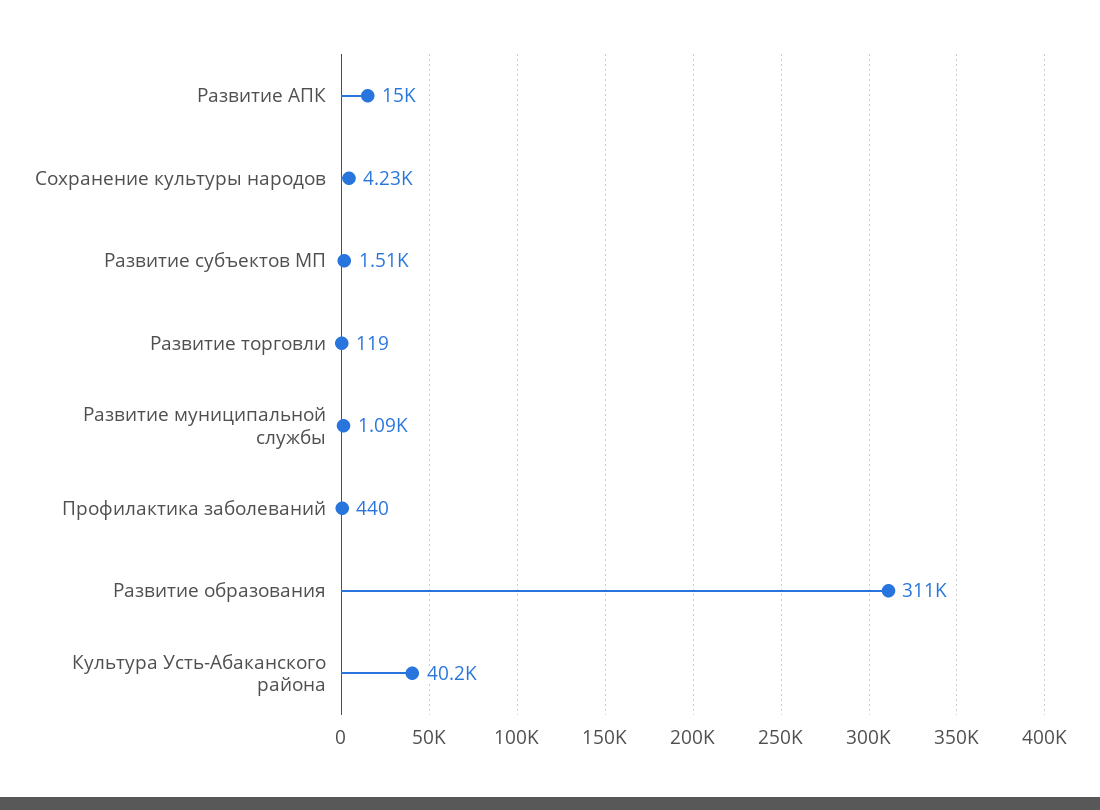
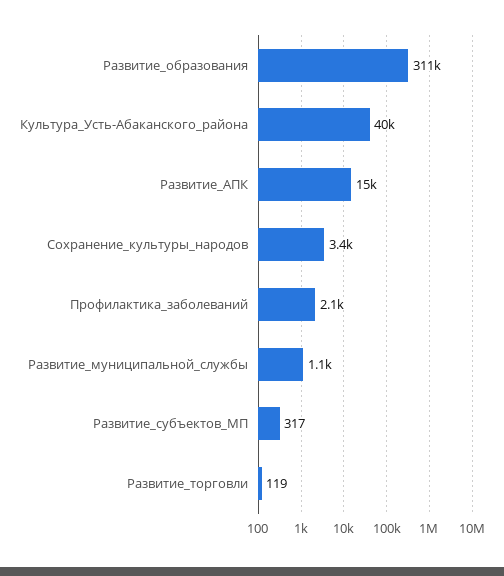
  {
    "Развитие АПК": 15000,
-   "Сохранение культуры народов": 4230,
+   "Сохранение культуры народов": 3400,
-   "Развитие субъектов МП": 1510,
+   "Развитие субъектов МП": 317,
    "Развитие торговли": 119,
    "Развитие муниципальной службы": 1090,
-   "Профилактика заболеваний": 440,
+   "Профилактика заболеваний": 2100,
    "Развитие образования": 311000,
    "Культура Усть-Абаканского района": 40200
  }

